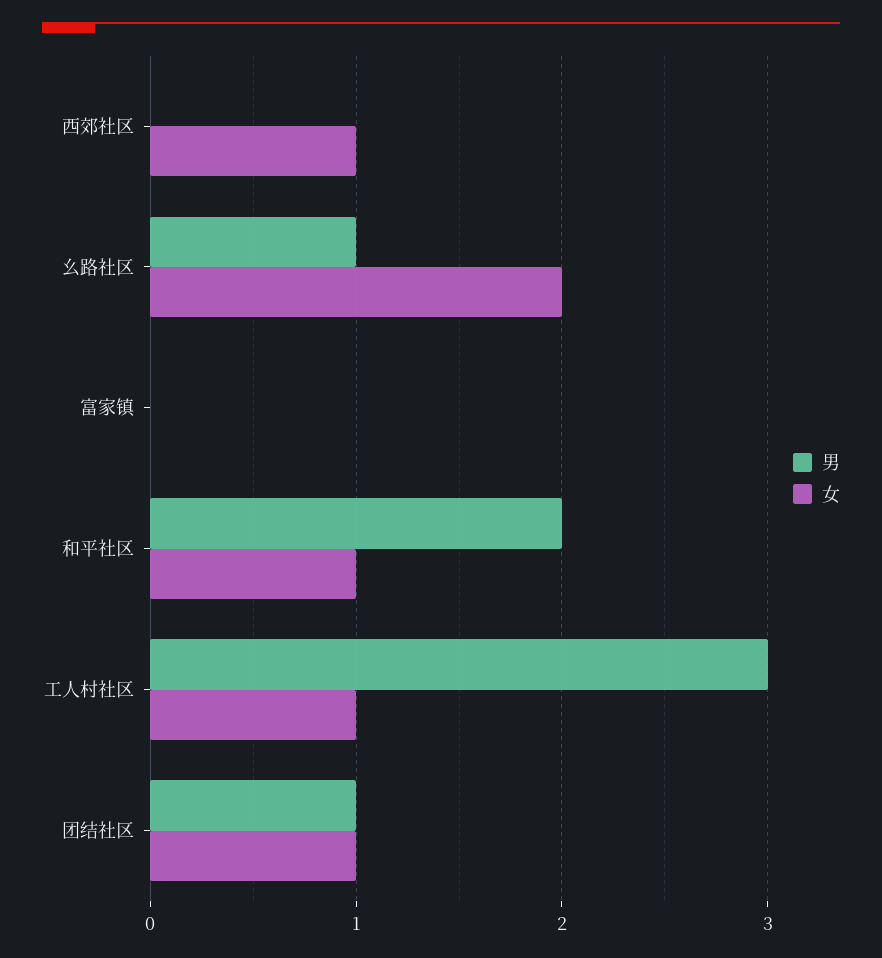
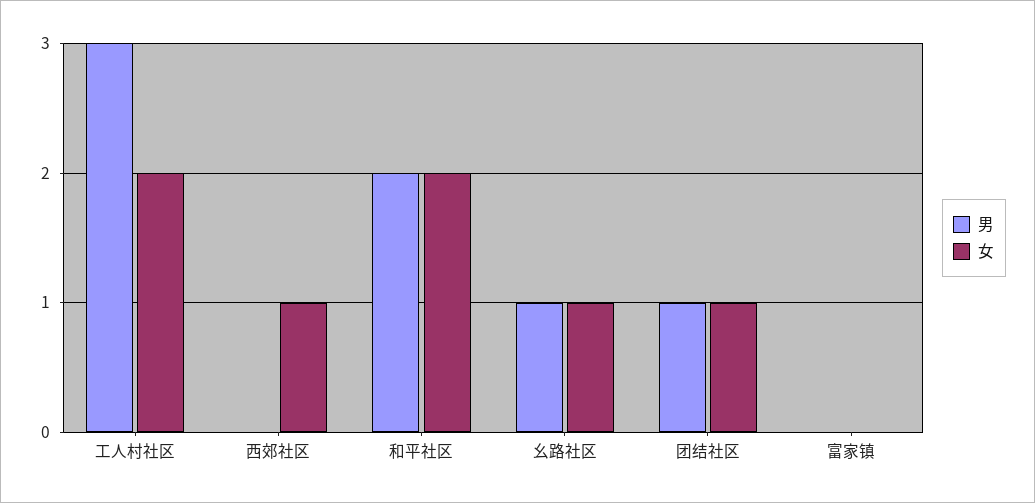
  {
    "男": {
      "西郊社区": 0,
      "幺路社区": 1,
      "富家镇": 0,
      "和平社区": 2,
      "工人村社区": 3,
      "团结社区": 1
    },
    "女": {
      "西郊社区": 1,
-     "幺路社区": 2,
+     "幺路社区": 1,
      "富家镇": 0,
-     "和平社区": 1,
+     "和平社区": 2,
-     "工人村社区": 1,
+     "工人村社区": 2,
      "团结社区": 1
    }
  }

